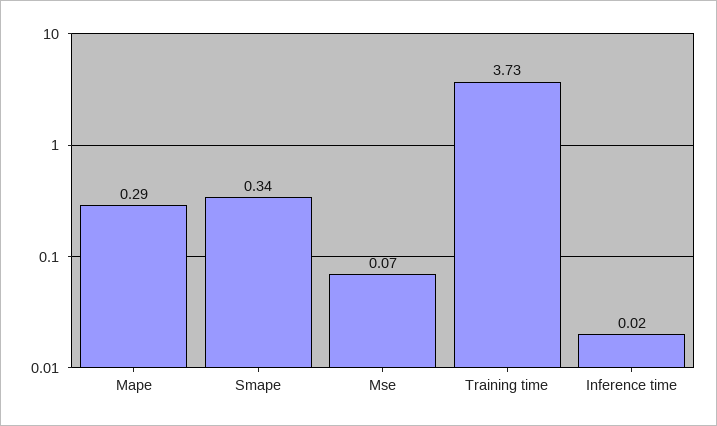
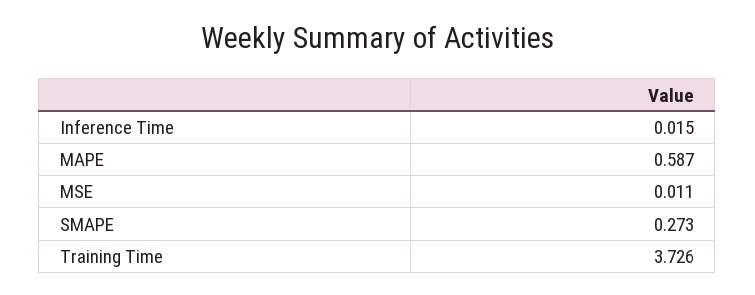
  {
-   "Mape": 0.29,
+   "Mape": 0.587,
-   "Smape": 0.34,
+   "Smape": 0.273,
-   "Mse": 0.07,
+   "Mse": 0.011,
    "Training time": 3.726,
    "Inference time": 0.015
  }

